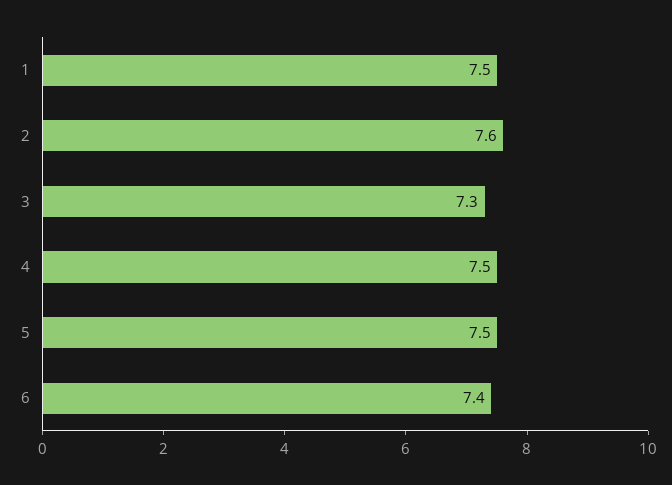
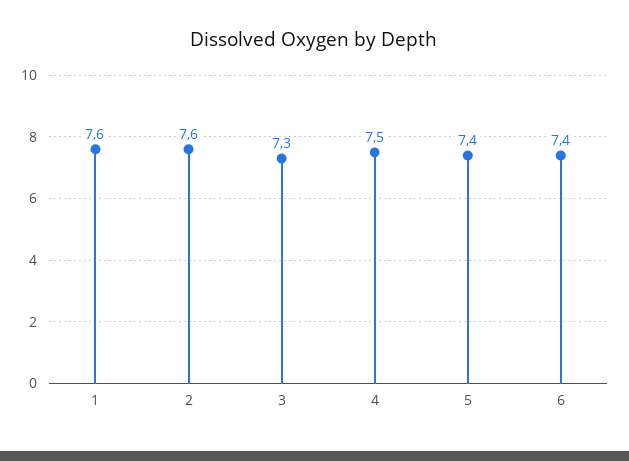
  {
-   "1": 7.5,
+   "1": 7.6,
    "2": 7.6,
    "3": 7.3,
    "4": 7.5,
-   "5": 7.5,
+   "5": 7.4,
    "6": 7.4
  }

